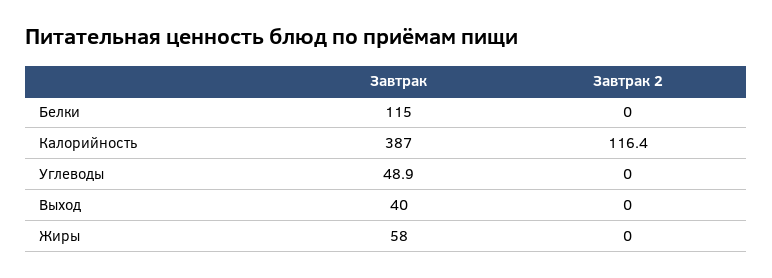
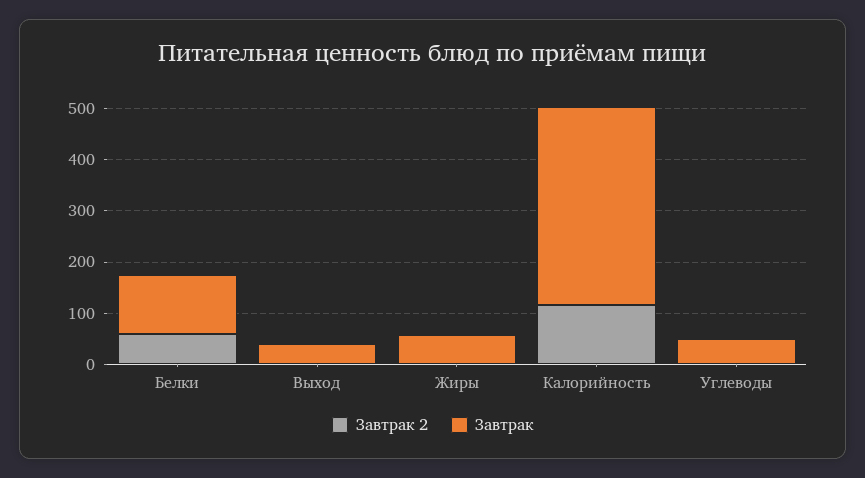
  {
    "Завтрак": {
      "Белки": 115,
      "Калорийность": 387,
      "Углеводы": 48.9,
      "Выход": 40,
      "Жиры": 58
    },
    "Завтрак 2": {
-     "Белки": 0,
+     "Белки": 60,
      "Калорийность": 116.4,
      "Углеводы": 0,
      "Выход": 0,
      "Жиры": 0
    }
  }

